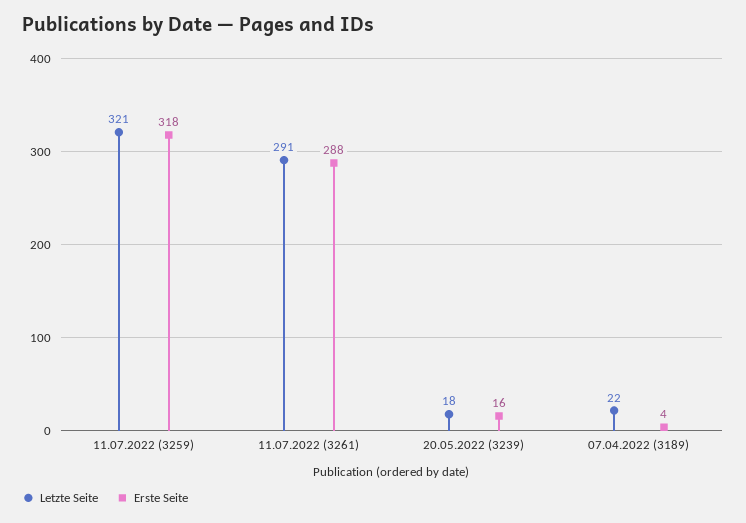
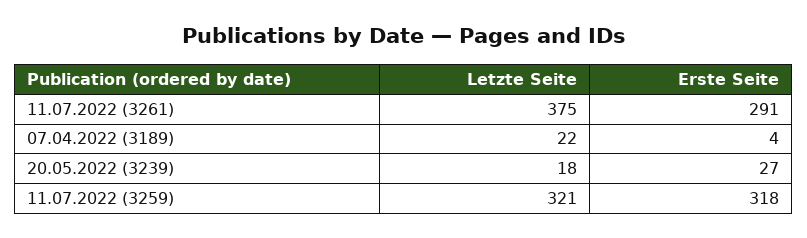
  {
    "Letzte Seite": {
      "11.07.2022 (3259)": 321,
-     "11.07.2022 (3261)": 291,
+     "11.07.2022 (3261)": 375,
      "20.05.2022 (3239)": 18,
      "07.04.2022 (3189)": 22
    },
    "Erste Seite": {
      "11.07.2022 (3259)": 318,
-     "11.07.2022 (3261)": 288,
+     "11.07.2022 (3261)": 291,
-     "20.05.2022 (3239)": 16,
+     "20.05.2022 (3239)": 27,
      "07.04.2022 (3189)": 4
    }
  }

